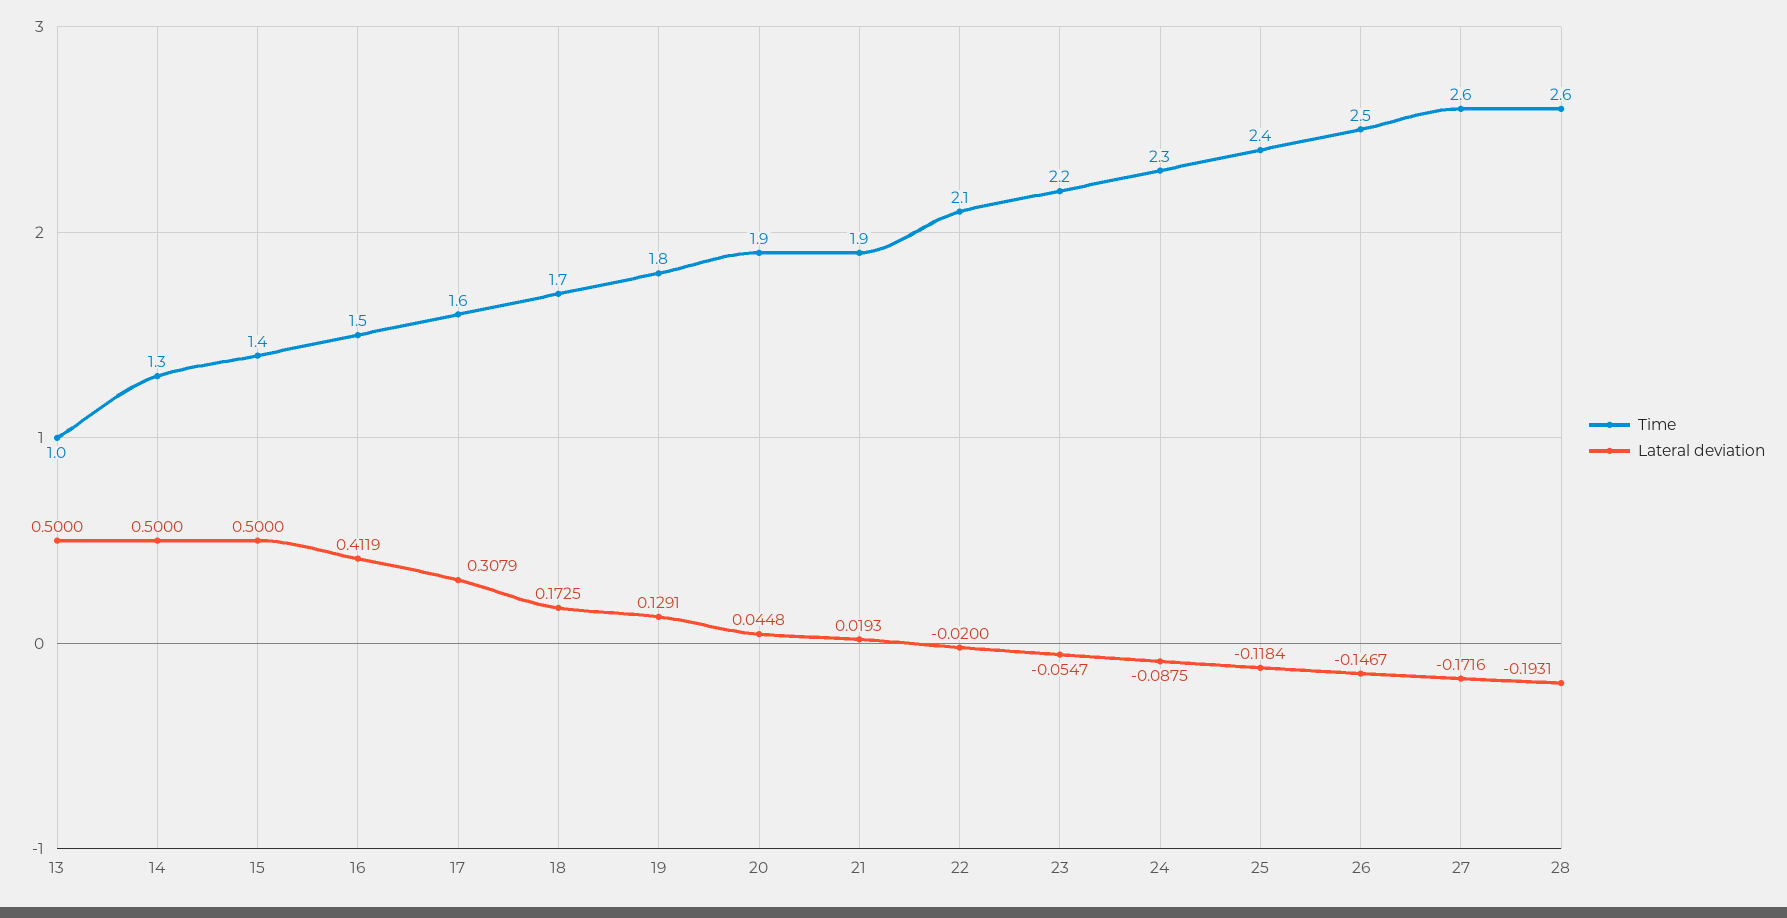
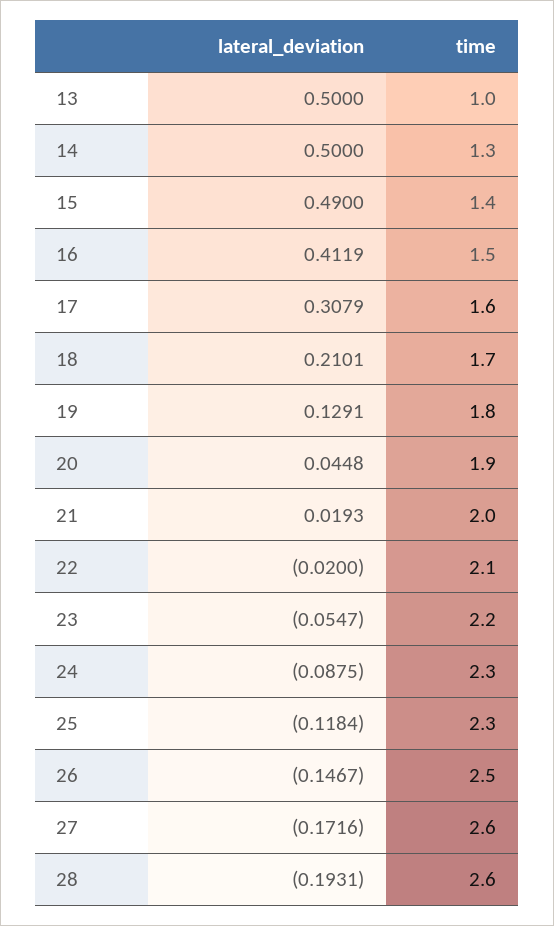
  {
    "Time": {
      "13": 1,
      "14": 1.3,
      "15": 1.4,
      "16": 1.5,
      "17": 1.6,
      "18": 1.7,
      "19": 1.8,
      "20": 1.9,
-     "21": 1.9,
+     "21": 2,
      "22": 2.1,
      "23": 2.2,
      "24": 2.3,
-     "25": 2.4,
+     "25": 2.3,
      "26": 2.5,
      "27": 2.6,
      "28": 2.6
    },
    "Lateral deviation": {
      "13": 0.5,
      "14": 0.5,
-     "15": 0.5,
+     "15": 0.49,
      "16": 0.4119,
      "17": 0.3079,
-     "18": 0.1725,
+     "18": 0.2101,
      "19": 0.1291,
      "20": 0.0448,
      "21": 0.0193,
      "22": -0.02,
      "23": -0.0547,
      "24": -0.0875,
      "25": -0.1184,
      "26": -0.1467,
      "27": -0.1716,
      "28": -0.1931
    }
  }

